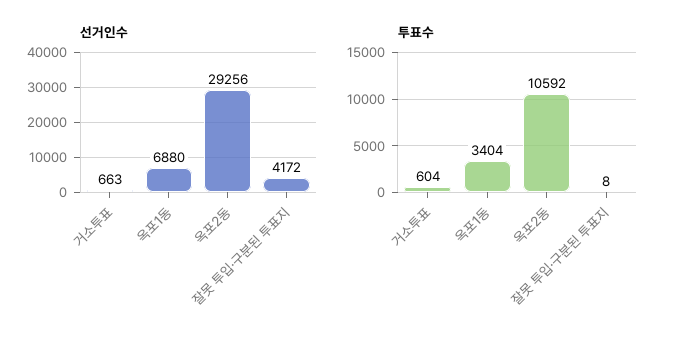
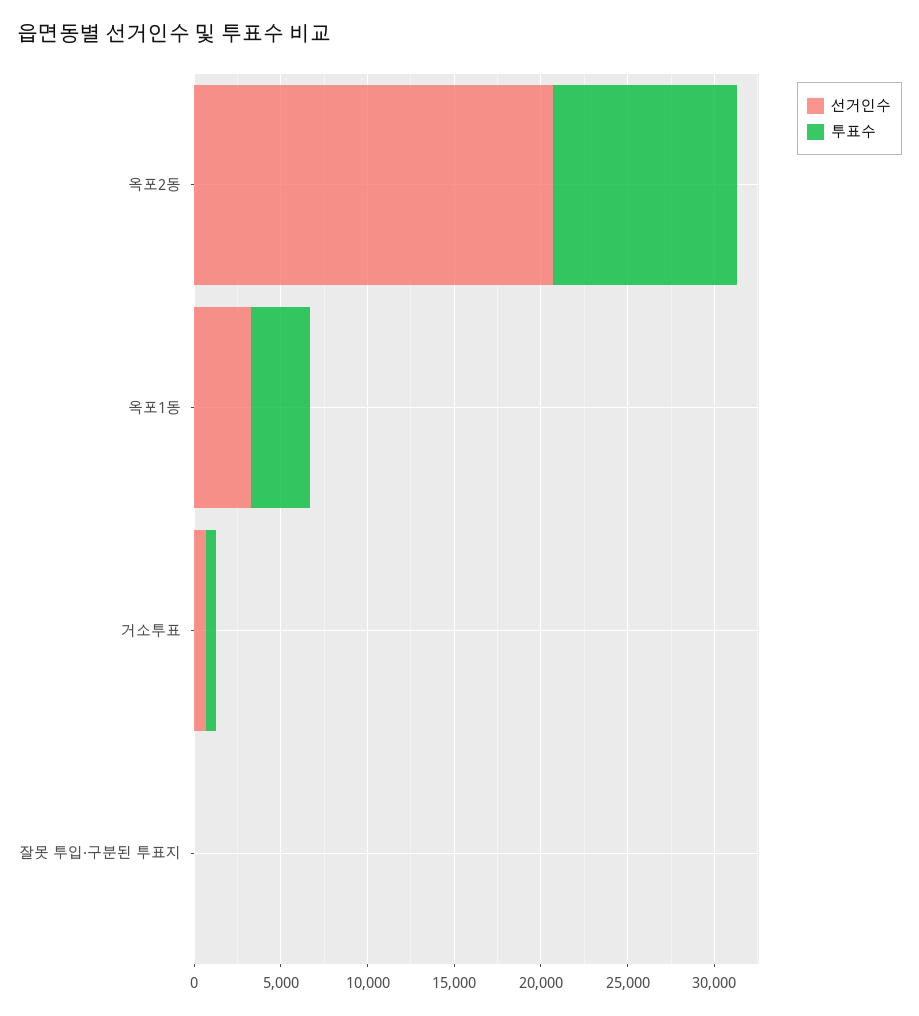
  {
    "선거인수": {
      "거소투표": 663,
-     "옥포1동": 6880,
+     "옥포1동": 3000,
-     "옥포2동": 29256,
+     "옥포2동": 21000,
-     "잘못 투입·구분된 투표지": 4172
+     "잘못 투입·구분된 투표지": 0
    },
    "투표수": {
      "거소투표": 604,
      "옥포1동": 3404,
      "옥포2동": 10592,
      "잘못 투입·구분된 투표지": 8
    }
  }

